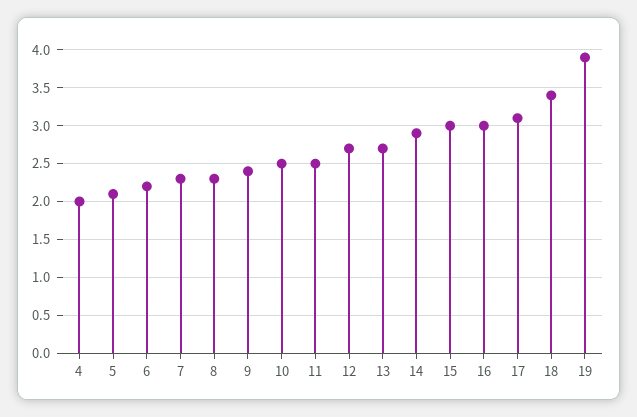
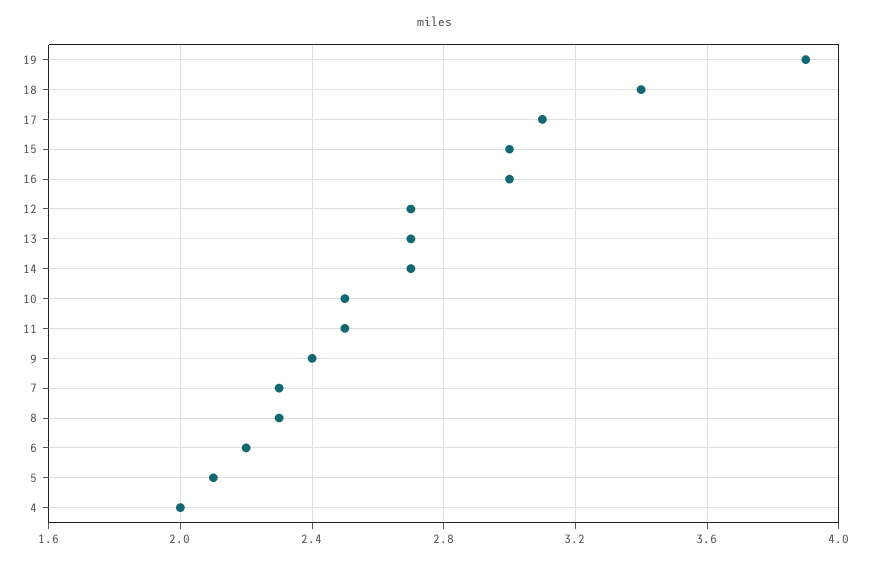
  {
    "4": 2,
    "5": 2.1,
    "6": 2.2,
    "7": 2.3,
    "8": 2.3,
    "9": 2.4,
    "10": 2.5,
    "11": 2.5,
    "12": 2.7,
    "13": 2.7,
-   "14": 2.9,
+   "14": 2.7,
    "15": 3,
    "16": 3,
    "17": 3.1,
    "18": 3.4,
    "19": 3.9
  }

